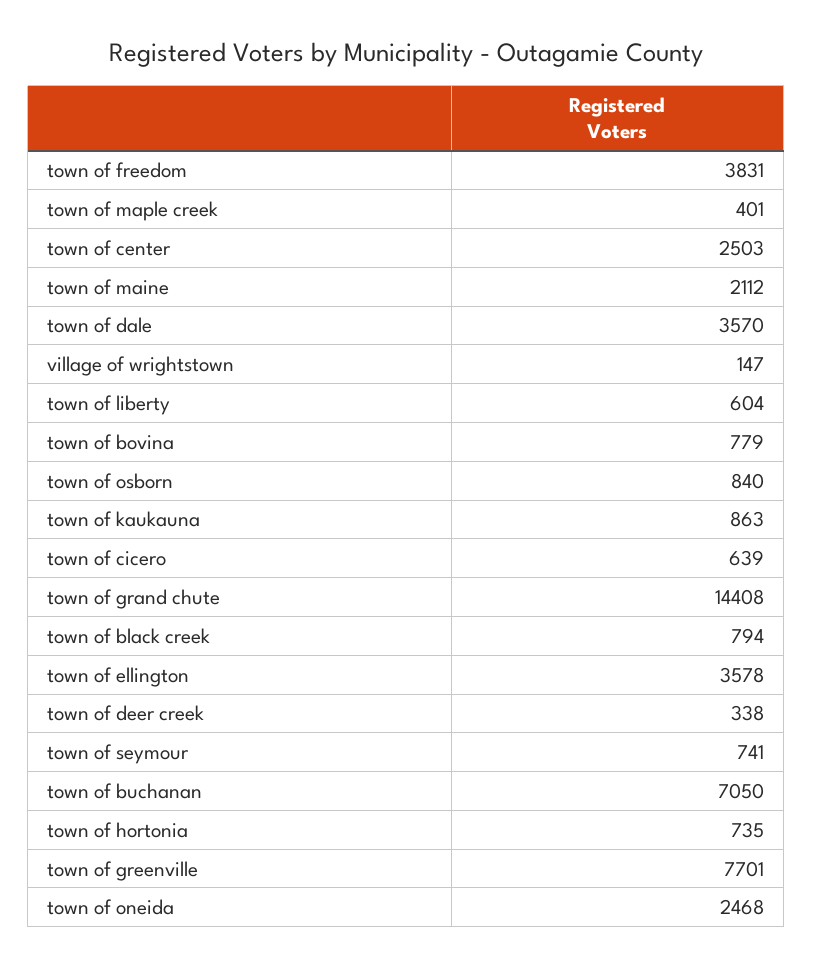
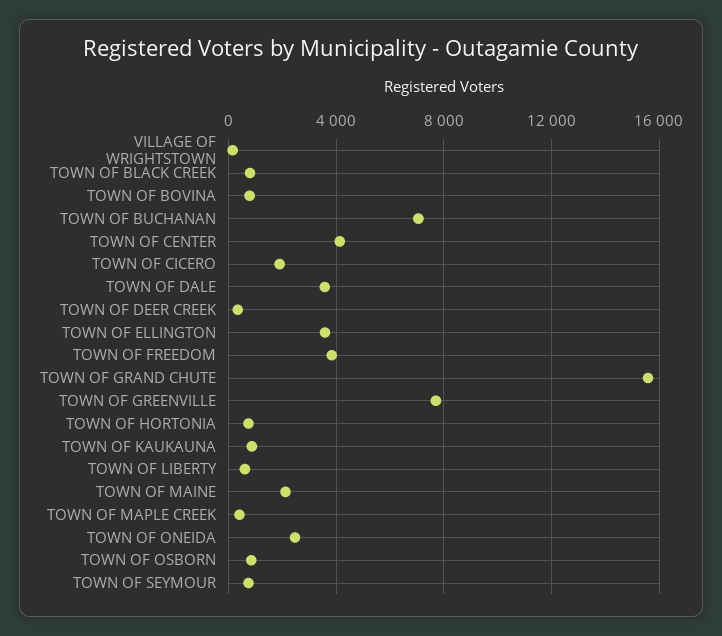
  {
    "town of freedom": 3831,
    "town of maple creek": 401,
-   "town of center": 2503,
+   "town of center": 4000,
    "town of maine": 2112,
    "town of dale": 3570,
    "village of wrightstown": 147,
    "town of liberty": 604,
    "town of bovina": 779,
    "town of osborn": 840,
    "town of kaukauna": 863,
-   "town of cicero": 639,
+   "town of cicero": 2000,
-   "town of grand chute": 14408,
+   "town of grand chute": 15500,
    "town of black creek": 794,
    "town of ellington": 3578,
    "town of deer creek": 338,
    "town of seymour": 741,
    "town of buchanan": 7050,
    "town of hortonia": 735,
    "town of greenville": 7701,
    "town of oneida": 2468
  }

